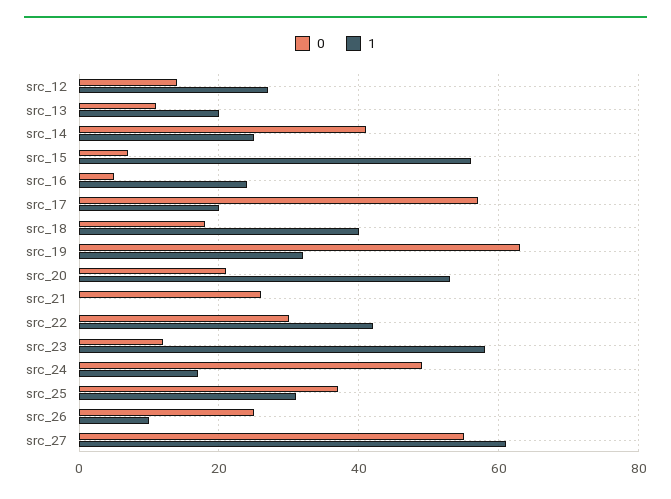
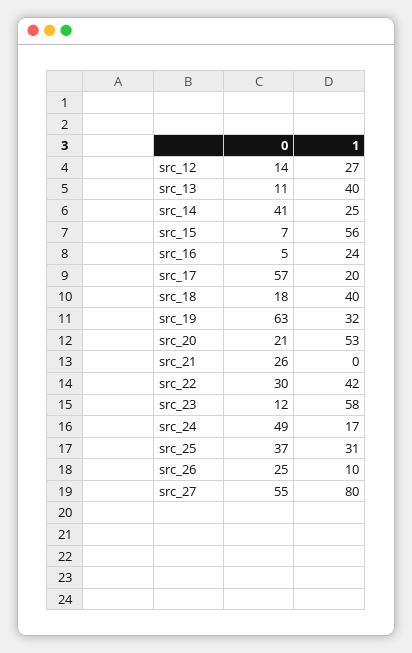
  {
    "0": {
      "src_12": 14,
      "src_13": 11,
      "src_14": 41,
      "src_15": 7,
      "src_16": 5,
      "src_17": 57,
      "src_18": 18,
      "src_19": 63,
      "src_20": 21,
      "src_21": 26,
      "src_22": 30,
      "src_23": 12,
      "src_24": 49,
      "src_25": 37,
      "src_26": 25,
      "src_27": 55
    },
    "1": {
      "src_12": 27,
-     "src_13": 20,
+     "src_13": 40,
      "src_14": 25,
      "src_15": 56,
      "src_16": 24,
      "src_17": 20,
      "src_18": 40,
      "src_19": 32,
      "src_20": 53,
      "src_21": 0,
      "src_22": 42,
      "src_23": 58,
      "src_24": 17,
      "src_25": 31,
      "src_26": 10,
-     "src_27": 60
+     "src_27": 80
    }
  }

